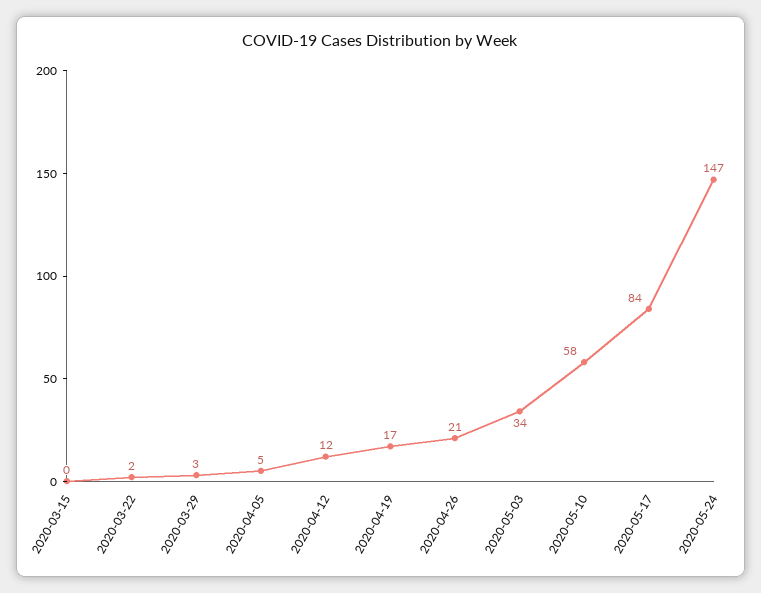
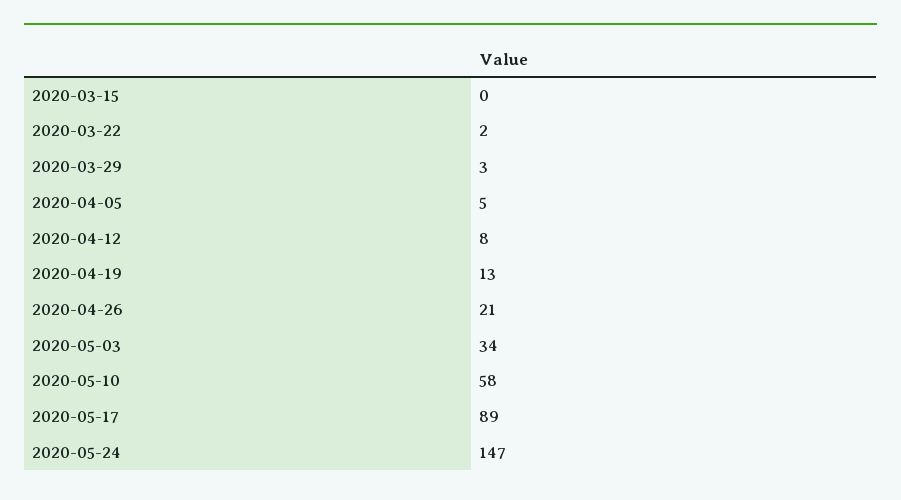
  {
    "2020-03-15": 0,
    "2020-03-22": 2,
    "2020-03-29": 3,
    "2020-04-05": 5,
-   "2020-04-12": 12,
+   "2020-04-12": 8,
-   "2020-04-19": 17,
+   "2020-04-19": 13,
    "2020-04-26": 21,
    "2020-05-03": 34,
    "2020-05-10": 58,
-   "2020-05-17": 84,
+   "2020-05-17": 89,
    "2020-05-24": 147
  }

